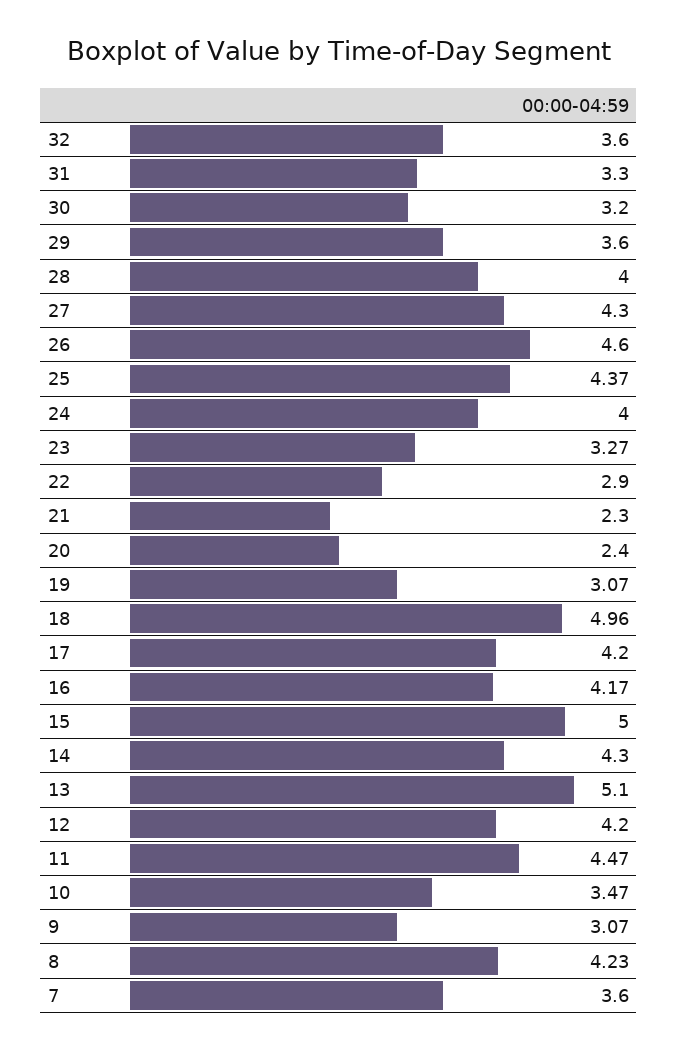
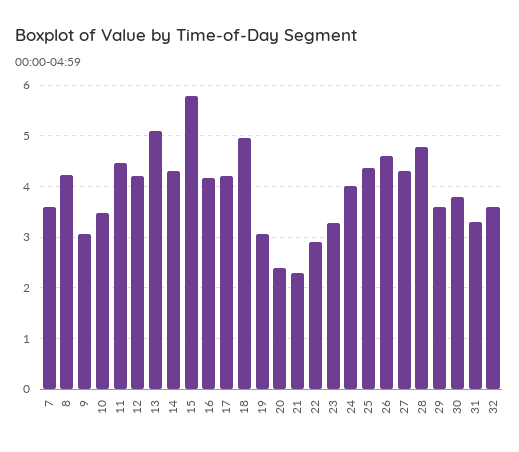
  {
    "32": 3.6,
    "31": 3.3,
-   "30": 3.2,
+   "30": 3.8,
    "29": 3.6,
-   "28": 4,
+   "28": 4.8,
    "27": 4.3,
    "26": 4.6,
    "25": 4.37,
    "24": 4,
    "23": 3.27,
    "22": 2.9,
    "21": 2.3,
    "20": 2.4,
    "19": 3.07,
    "18": 4.96,
    "17": 4.2,
    "16": 4.17,
-   "15": 5,
+   "15": 5.8,
    "14": 4.3,
    "13": 5.1,
    "12": 4.2,
    "11": 4.47,
    "10": 3.47,
    "9": 3.07,
    "8": 4.23,
    "7": 3.6
  }

